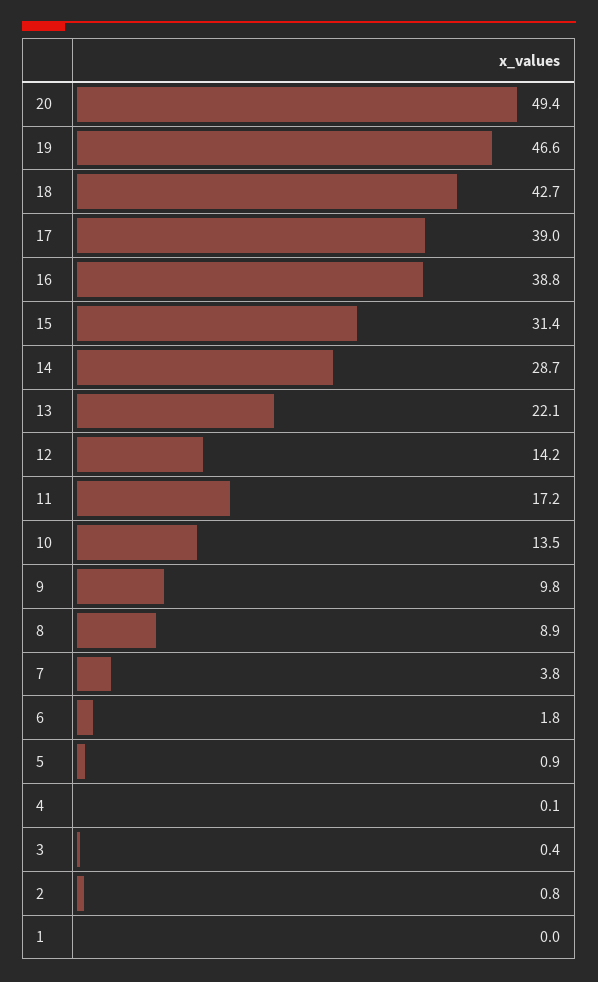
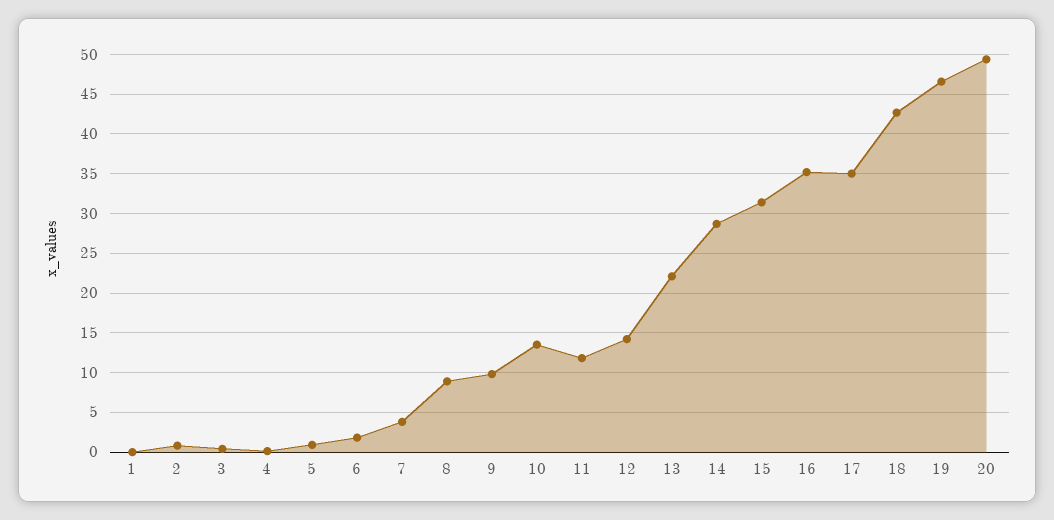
  {
    "20": 49.4,
    "19": 46.6,
    "18": 42.7,
-   "17": 39,
+   "17": 35,
-   "16": 38.8,
+   "16": 35,
    "15": 31.4,
    "14": 28.7,
    "13": 22.1,
    "12": 14.2,
-   "11": 17.2,
+   "11": 12,
    "10": 13.5,
    "9": 9.8,
    "8": 8.9,
    "7": 3.8,
    "6": 1.8,
    "5": 0.9,
    "4": 0.1,
    "3": 0.4,
    "2": 0.8,
    "1": 0
  }

